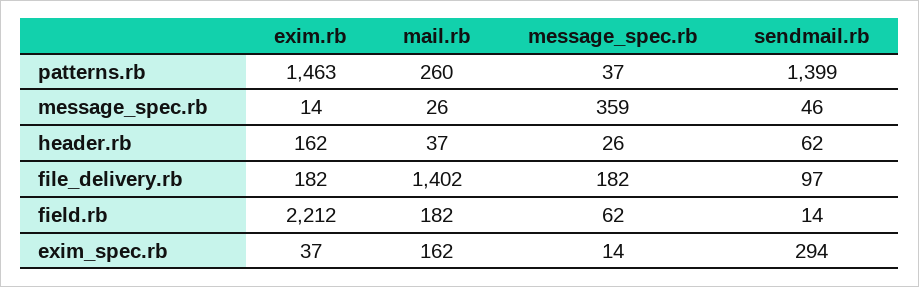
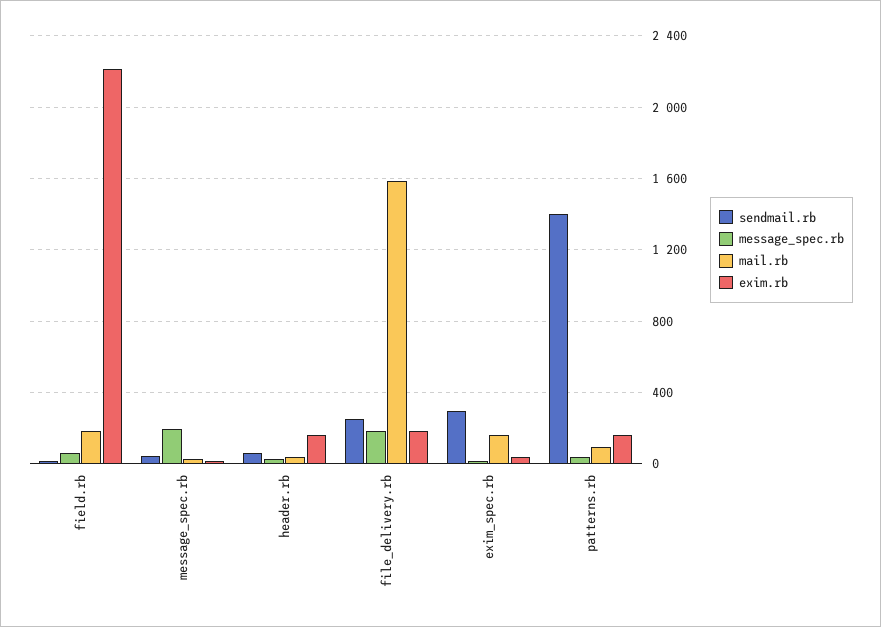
  {
    "exim.rb": {
-     "patterns.rb": 1463,
+     "patterns.rb": 150,
      "message_spec.rb": 14,
      "header.rb": 162,
      "file_delivery.rb": 182,
      "field.rb": 2212,
      "exim_spec.rb": 37
    },
    "mail.rb": {
-     "patterns.rb": 260,
+     "patterns.rb": 100,
      "message_spec.rb": 26,
      "header.rb": 37,
-     "file_delivery.rb": 1402,
+     "file_delivery.rb": 1600,
      "field.rb": 182,
      "exim_spec.rb": 162
    },
    "message_spec.rb": {
      "patterns.rb": 37,
-     "message_spec.rb": 359,
+     "message_spec.rb": 200,
      "header.rb": 26,
      "file_delivery.rb": 182,
      "field.rb": 62,
      "exim_spec.rb": 14
    },
    "sendmail.rb": {
      "patterns.rb": 1399,
      "message_spec.rb": 46,
      "header.rb": 62,
-     "file_delivery.rb": 97,
+     "file_delivery.rb": 250,
      "field.rb": 14,
      "exim_spec.rb": 294
    }
  }

